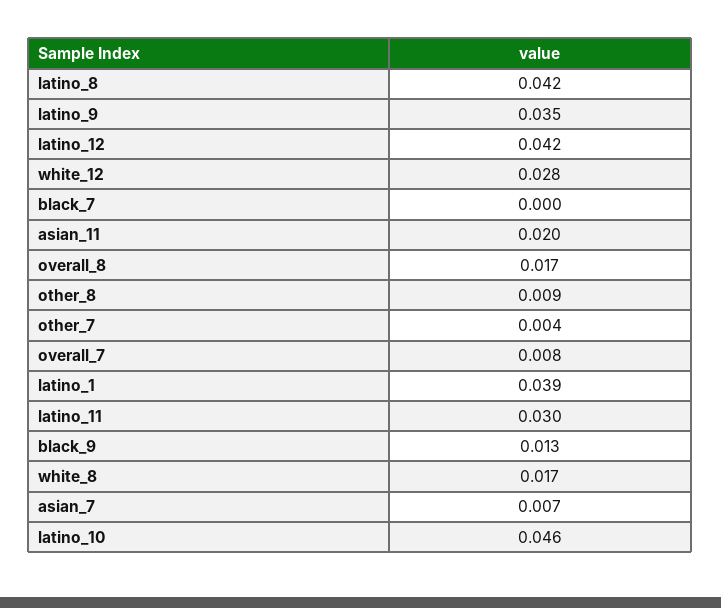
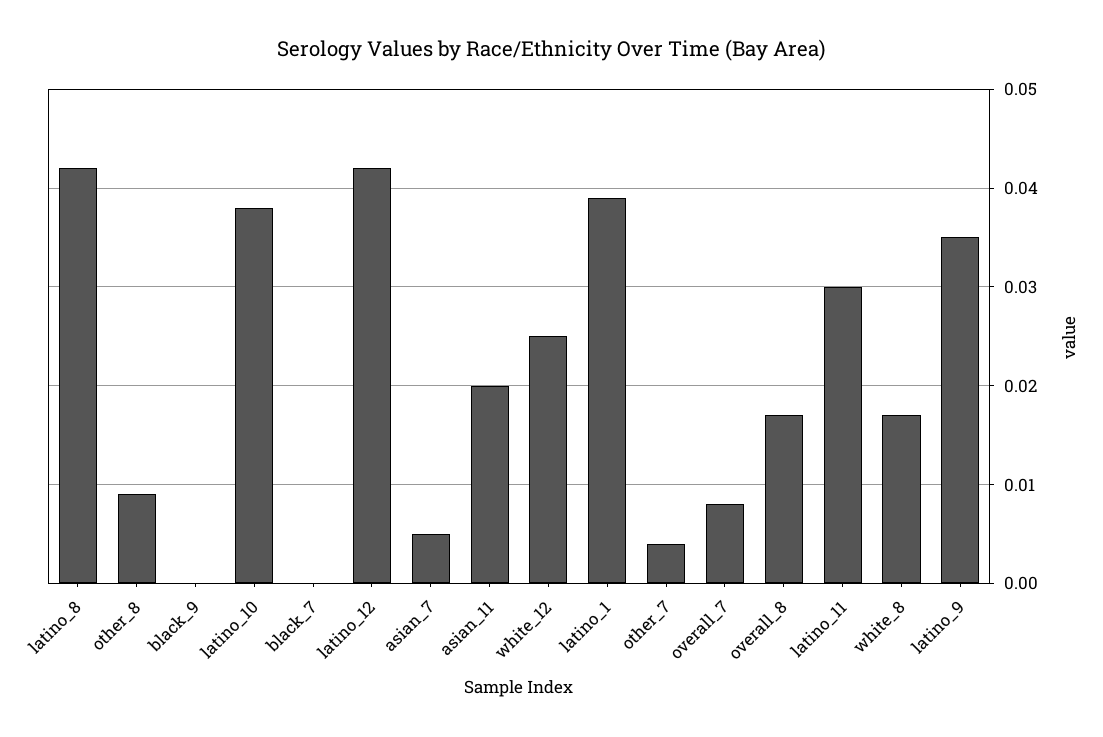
  {
    "latino_8": 0.042,
    "latino_9": 0.035,
    "latino_12": 0.042,
-   "white_12": 0.028,
+   "white_12": 0.025,
    "black_7": 0,
    "asian_11": 0.02,
    "overall_8": 0.017,
    "other_8": 0.009,
    "other_7": 0.004,
    "overall_7": 0.008,
    "latino_1": 0.039,
    "latino_11": 0.03,
-   "black_9": 0.013,
+   "black_9": 0,
    "white_8": 0.017,
-   "asian_7": 0.007,
+   "asian_7": 0.005,
-   "latino_10": 0.046
+   "latino_10": 0.038
  }

